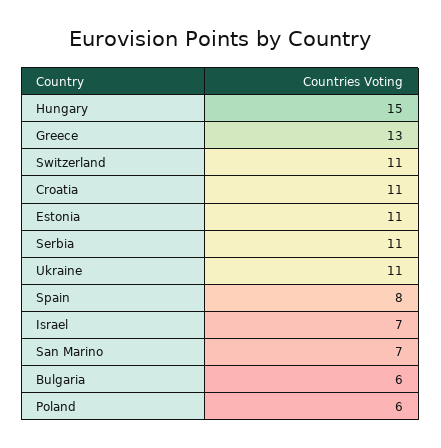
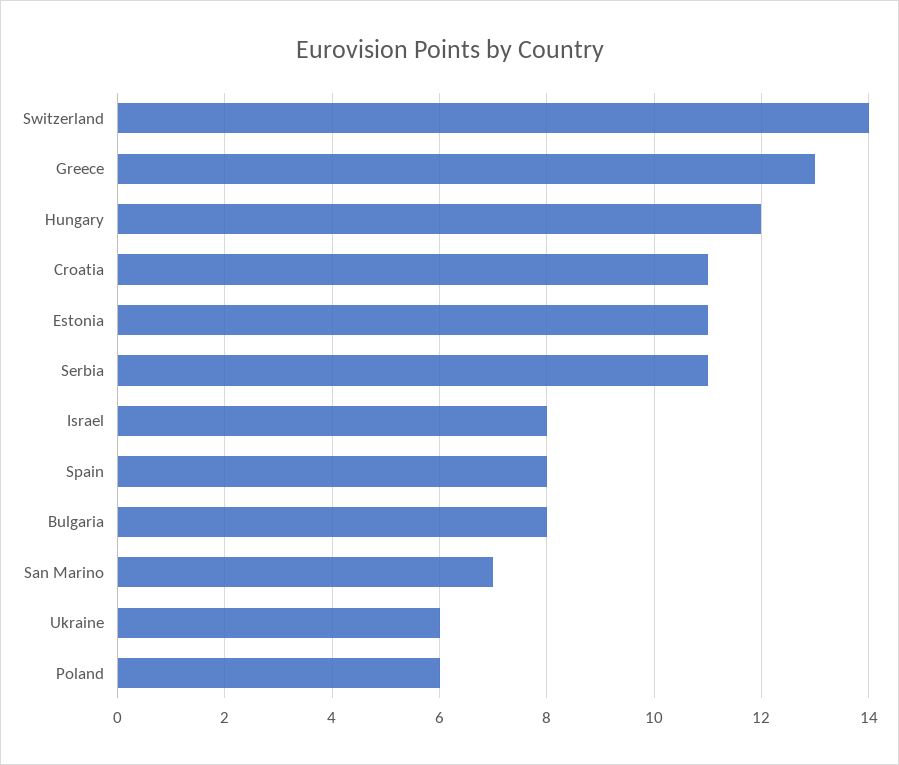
  {
-   "Hungary": 15,
+   "Hungary": 12,
    "Greece": 13,
-   "Switzerland": 11,
+   "Switzerland": 14,
    "Croatia": 11,
    "Estonia": 11,
    "Serbia": 11,
-   "Ukraine": 11,
+   "Ukraine": 6,
    "Spain": 8,
-   "Israel": 7,
+   "Israel": 8,
    "San Marino": 7,
-   "Bulgaria": 6,
+   "Bulgaria": 8,
    "Poland": 6
  }

